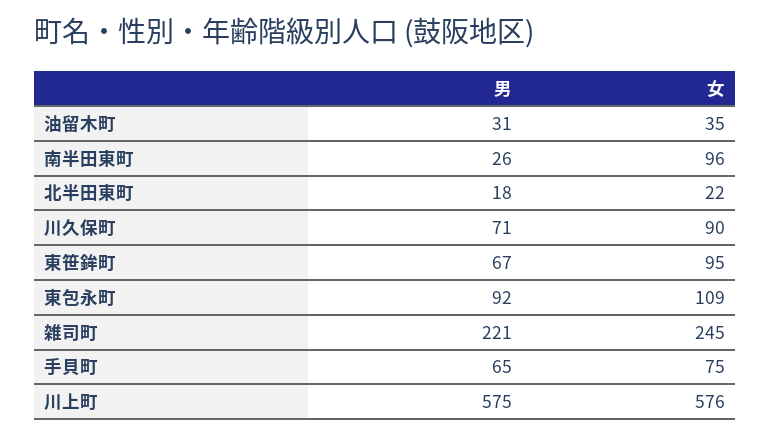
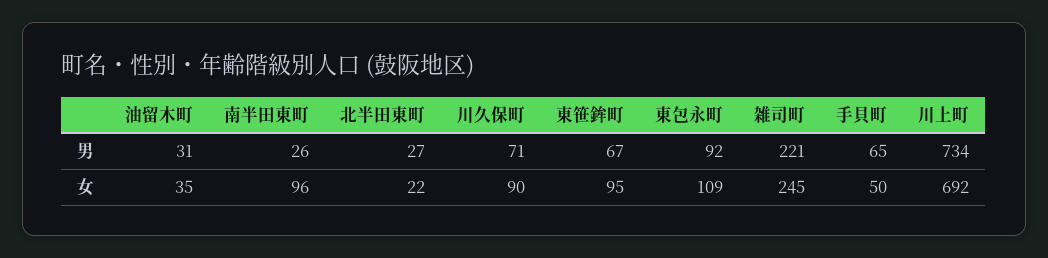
  {
    "男": {
      "油留木町": 31,
      "南半田東町": 26,
-     "北半田東町": 18,
+     "北半田東町": 27,
      "川久保町": 71,
      "東笹鉾町": 67,
      "東包永町": 92,
      "雑司町": 221,
      "手貝町": 65,
-     "川上町": 575
+     "川上町": 734
    },
    "女": {
      "油留木町": 35,
      "南半田東町": 96,
      "北半田東町": 22,
      "川久保町": 90,
      "東笹鉾町": 95,
      "東包永町": 109,
      "雑司町": 245,
-     "手貝町": 75,
+     "手貝町": 50,
-     "川上町": 576
+     "川上町": 692
    }
  }

